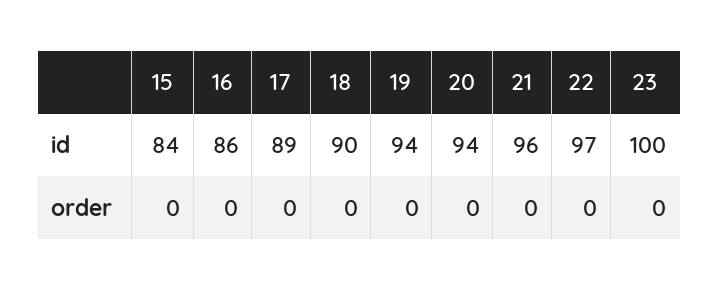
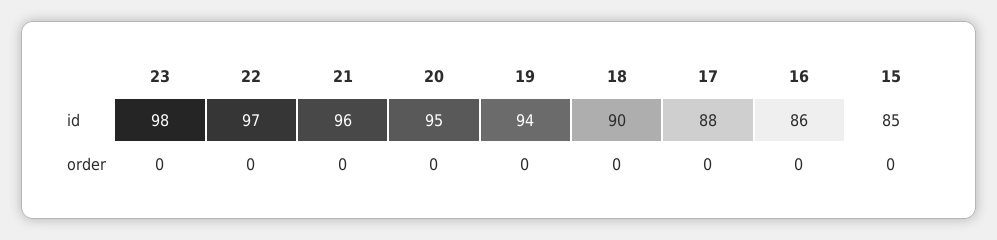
  {
    "15": {
-     "id": 84,
+     "id": 85,
      "order": 0
    },
    "16": {
      "id": 86,
      "order": 0
    },
    "17": {
-     "id": 89,
+     "id": 88,
      "order": 0
    },
    "18": {
      "id": 90,
      "order": 0
    },
    "19": {
      "id": 94,
      "order": 0
    },
    "20": {
-     "id": 94,
+     "id": 95,
      "order": 0
    },
    "21": {
      "id": 96,
      "order": 0
    },
    "22": {
      "id": 97,
      "order": 0
    },
    "23": {
-     "id": 100,
+     "id": 98,
      "order": 0
    }
  }

